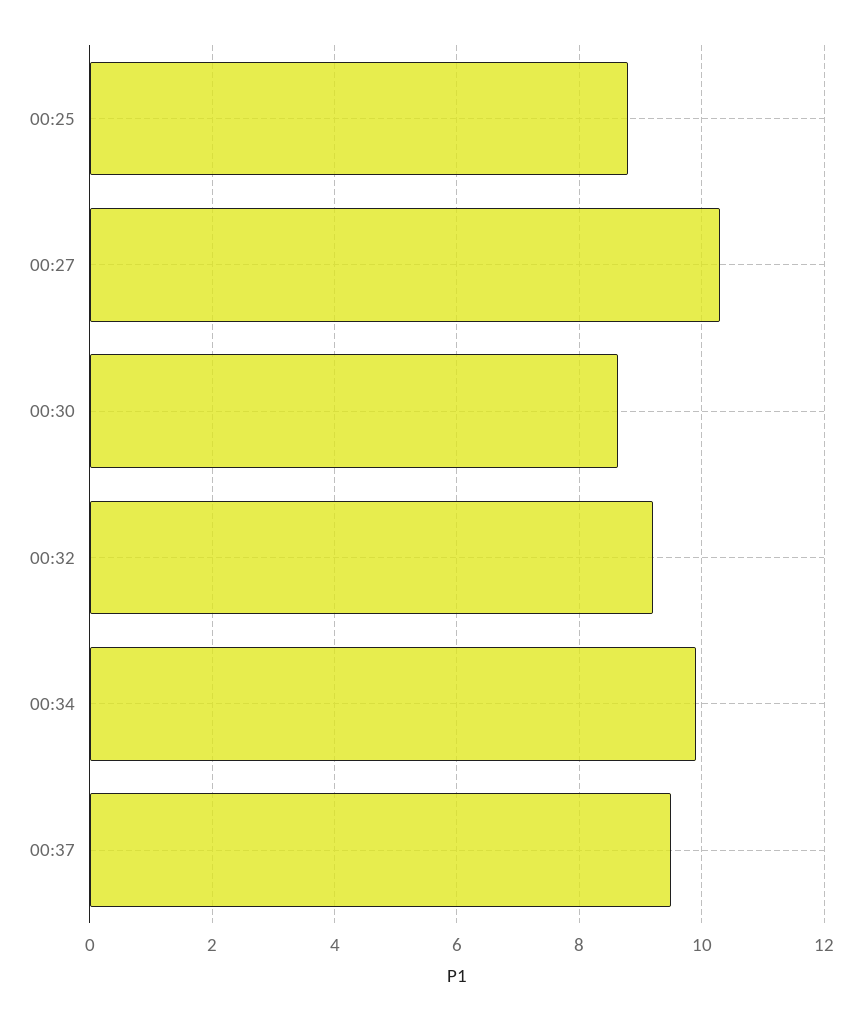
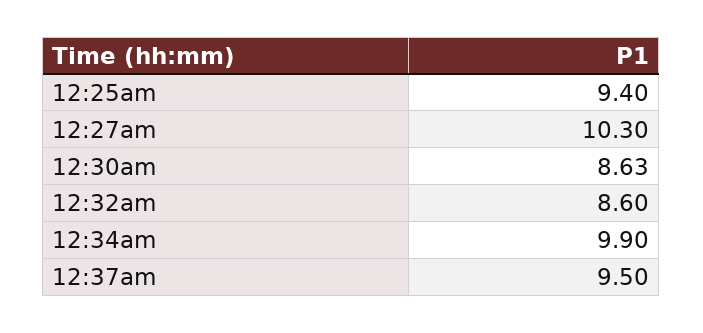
  {
-   "00:25": 8.8,
+   "00:25": 9.4,
    "00:27": 10.3,
    "00:30": 8.63,
-   "00:32": 9.2,
+   "00:32": 8.6,
    "00:34": 9.9,
    "00:37": 9.5
  }

